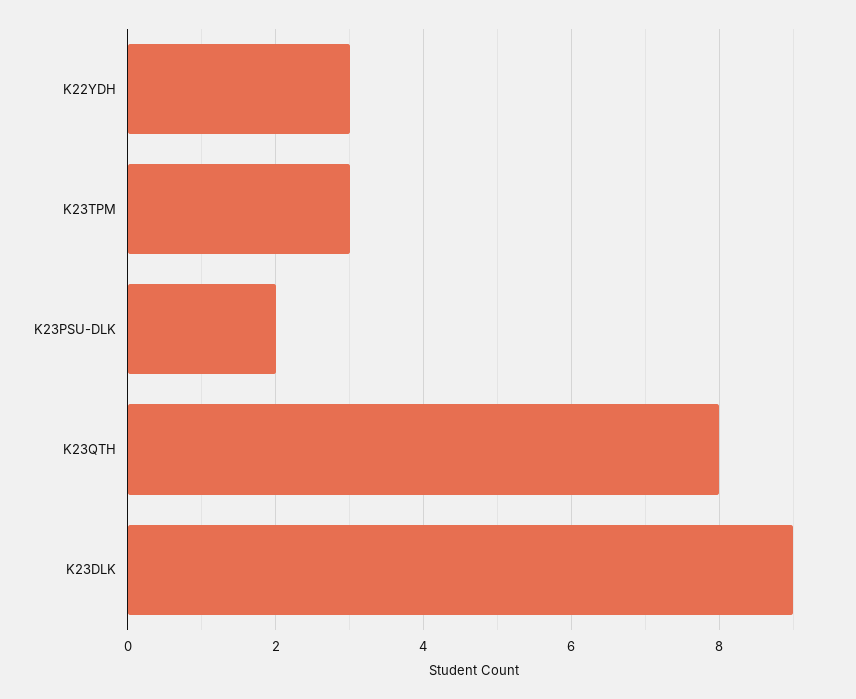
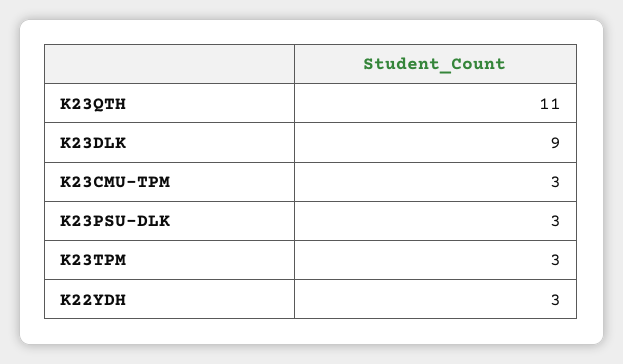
  {
    "K22YDH": 3,
    "K23TPM": 3,
-   "K23PSU-DLK": 2,
+   "K23PSU-DLK": 3,
-   "K23QTH": 8,
+   "K23QTH": 11,
-   "K23DLK": 9
+   "K23DLK": 9,
+   "K23CMU-TPM": 3
  }

